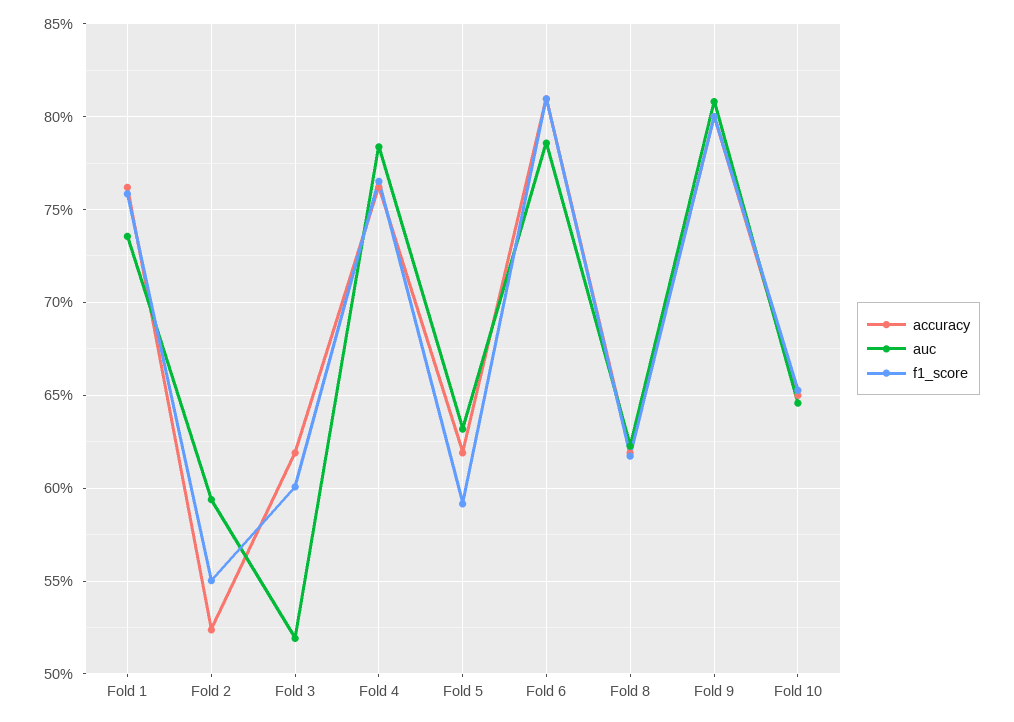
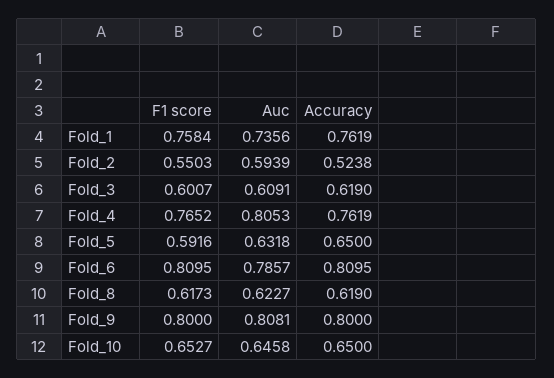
  {
    "accuracy": {
      "Fold 1": 0.7619,
      "Fold 2": 0.5238,
      "Fold 3": 0.619,
      "Fold 4": 0.7619,
-     "Fold 5": 0.62,
+     "Fold 5": 0.65,
      "Fold 6": 0.8095,
      "Fold 8": 0.619,
      "Fold 9": 0.8,
      "Fold 10": 0.65
    },
    "auc": {
      "Fold 1": 0.7356,
      "Fold 2": 0.5939,
-     "Fold 3": 0.52,
+     "Fold 3": 0.6091,
-     "Fold 4": 0.785,
+     "Fold 4": 0.8053,
      "Fold 5": 0.6318,
      "Fold 6": 0.7857,
      "Fold 8": 0.6227,
      "Fold 9": 0.8081,
      "Fold 10": 0.6458
    },
    "f1_score": {
      "Fold 1": 0.7584,
      "Fold 2": 0.5503,
      "Fold 3": 0.6007,
      "Fold 4": 0.7652,
      "Fold 5": 0.5916,
      "Fold 6": 0.8095,
      "Fold 8": 0.6173,
      "Fold 9": 0.8,
      "Fold 10": 0.6527
    }
  }

